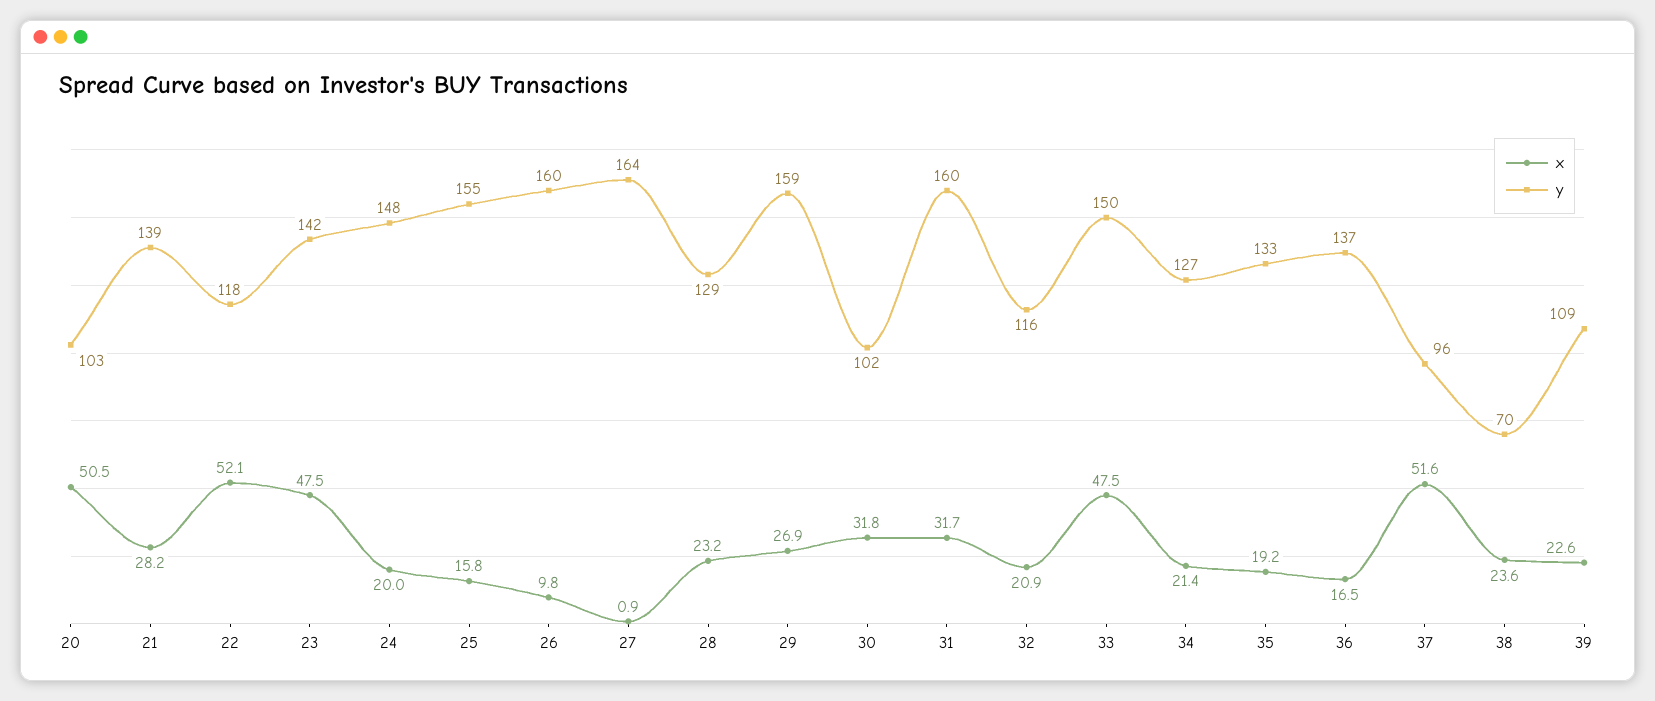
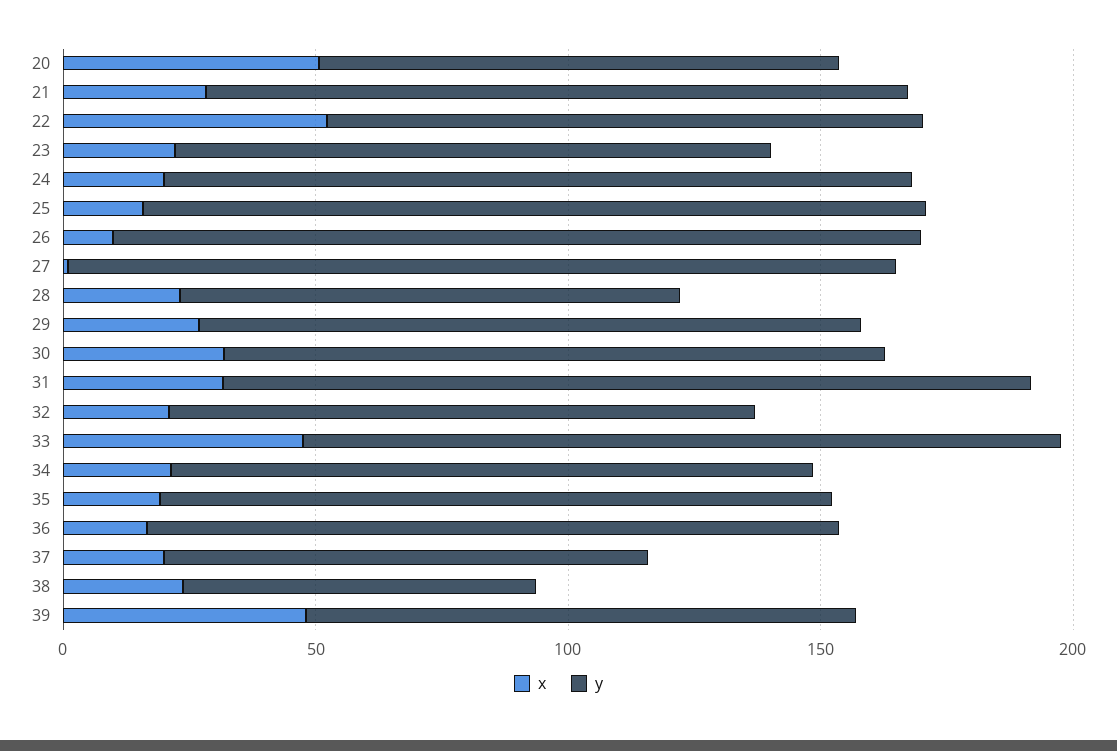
  {
    "x": {
      "20": 50.5,
      "21": 28.2,
      "22": 52.1,
-     "23": 47.5,
+     "23": 20,
      "24": 20,
      "25": 15.8,
      "26": 9.8,
      "27": 0.9,
      "28": 23.2,
      "29": 26.9,
      "30": 31.8,
      "31": 31.7,
      "32": 20.9,
      "33": 47.5,
      "34": 21.4,
      "35": 19.2,
      "36": 16.5,
-     "37": 51.6,
+     "37": 20,
      "38": 23.6,
-     "39": 22.6
+     "39": 50
    },
    "y": {
      "20": 103,
      "21": 139,
      "22": 118,
-     "23": 142,
+     "23": 120,
      "24": 148,
      "25": 155,
      "26": 160,
      "27": 164,
-     "28": 129,
+     "28": 100,
-     "29": 159,
+     "29": 130,
-     "30": 102,
+     "30": 130,
      "31": 160,
      "32": 116,
      "33": 150,
      "34": 127,
      "35": 133,
      "36": 137,
      "37": 96,
      "38": 70,
      "39": 109
    }
  }

